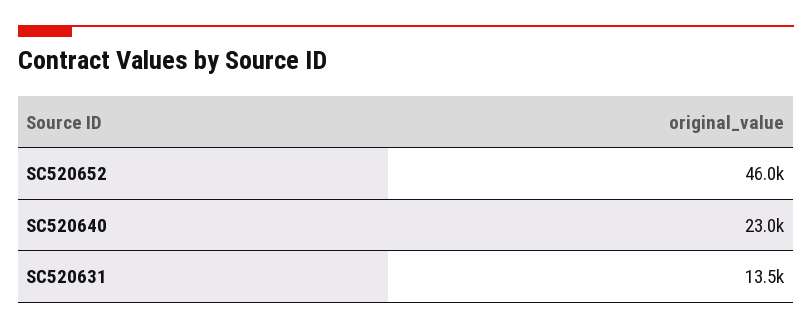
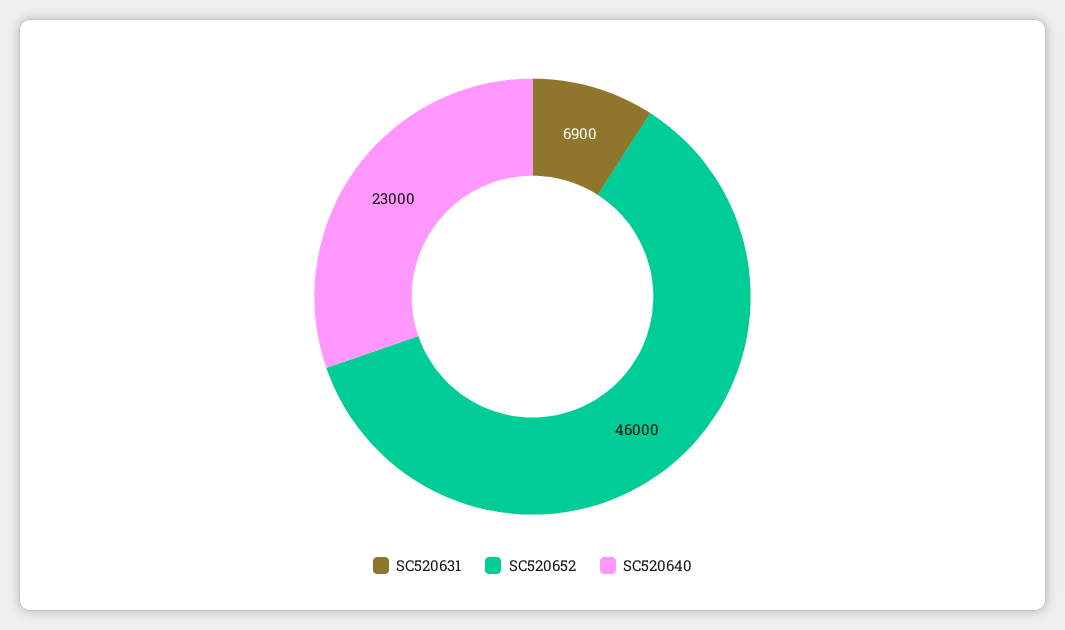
  {
    "SC520652": 46000,
    "SC520640": 23000,
-   "SC520631": 13500
+   "SC520631": 6900
  }

